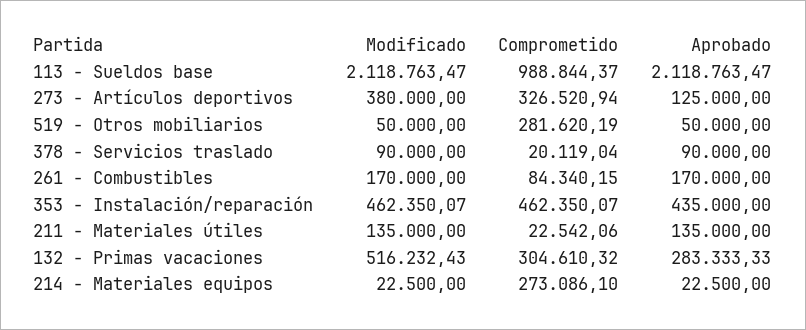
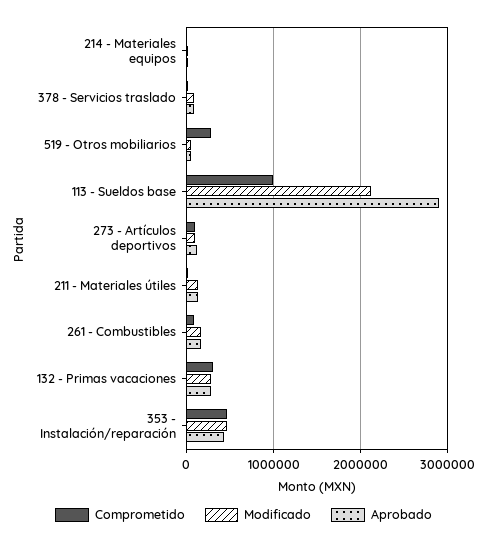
  {
    "Modificado": {
      "113 - Sueldos base": 2118763.47,
-     "273 - Artículos deportivos": 380000,
+     "273 - Artículos deportivos": 100000,
      "519 - Otros mobiliarios": 50000,
      "378 - Servicios traslado": 90000,
      "261 - Combustibles": 170000,
      "353 - Instalación/reparación": 462350.07,
      "211 - Materiales útiles": 135000,
-     "132 - Primas vacaciones": 516232.43,
+     "132 - Primas vacaciones": 300000,
      "214 - Materiales equipos": 22500
    },
    "Comprometido": {
      "113 - Sueldos base": 988844.37,
-     "273 - Artículos deportivos": 326520.94,
+     "273 - Artículos deportivos": 100000,
      "519 - Otros mobiliarios": 281620.19,
      "378 - Servicios traslado": 20119.04,
      "261 - Combustibles": 84340.15,
      "353 - Instalación/reparación": 462350.07,
      "211 - Materiales útiles": 22542.06,
      "132 - Primas vacaciones": 304610.32,
-     "214 - Materiales equipos": 273086.1
+     "214 - Materiales equipos": 0
    },
    "Aprobado": {
-     "113 - Sueldos base": 2118763.47,
+     "113 - Sueldos base": 2900000,
      "273 - Artículos deportivos": 125000,
      "519 - Otros mobiliarios": 50000,
      "378 - Servicios traslado": 90000,
      "261 - Combustibles": 170000,
      "353 - Instalación/reparación": 435000,
      "211 - Materiales útiles": 135000,
      "132 - Primas vacaciones": 283333.33,
      "214 - Materiales equipos": 22500
    }
  }

